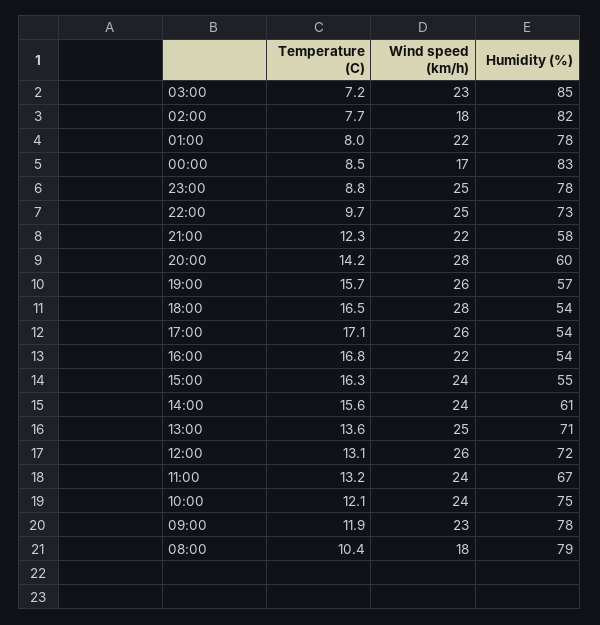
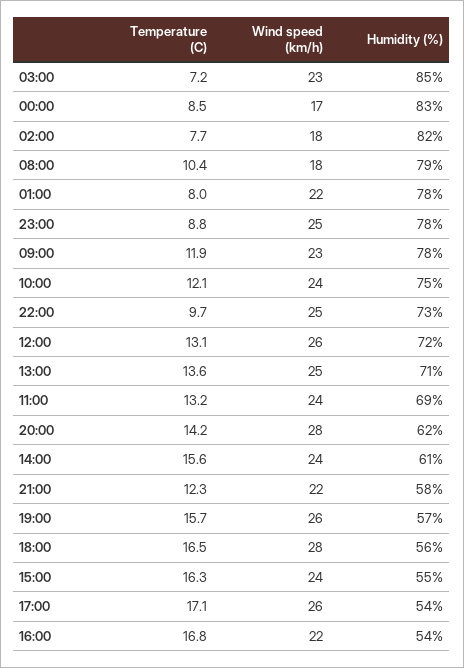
  {
    "Temperature (C)": {
      "03:00": 7.2,
      "02:00": 7.7,
      "01:00": 8,
      "00:00": 8.5,
      "23:00": 8.8,
      "22:00": 9.7,
      "21:00": 12.3,
      "20:00": 14.2,
      "19:00": 15.7,
      "18:00": 16.5,
      "17:00": 17.1,
      "16:00": 16.8,
      "15:00": 16.3,
      "14:00": 15.6,
      "13:00": 13.6,
      "12:00": 13.1,
      "11:00": 13.2,
      "10:00": 12.1,
      "09:00": 11.9,
      "08:00": 10.4
    },
    "Wind speed (km/h)": {
      "03:00": 23,
      "02:00": 18,
      "01:00": 22,
      "00:00": 17,
      "23:00": 25,
      "22:00": 25,
      "21:00": 22,
      "20:00": 28,
      "19:00": 26,
      "18:00": 28,
      "17:00": 26,
      "16:00": 22,
      "15:00": 24,
      "14:00": 24,
      "13:00": 25,
      "12:00": 26,
      "11:00": 24,
      "10:00": 24,
      "09:00": 23,
      "08:00": 18
    },
    "Humidity (%)": {
      "03:00": 85,
      "02:00": 82,
      "01:00": 78,
      "00:00": 83,
      "23:00": 78,
      "22:00": 73,
      "21:00": 58,
-     "20:00": 60,
+     "20:00": 62,
      "19:00": 57,
-     "18:00": 54,
+     "18:00": 56,
      "17:00": 54,
      "16:00": 54,
      "15:00": 55,
      "14:00": 61,
      "13:00": 71,
      "12:00": 72,
-     "11:00": 67,
+     "11:00": 69,
      "10:00": 75,
      "09:00": 78,
      "08:00": 79
    }
  }

